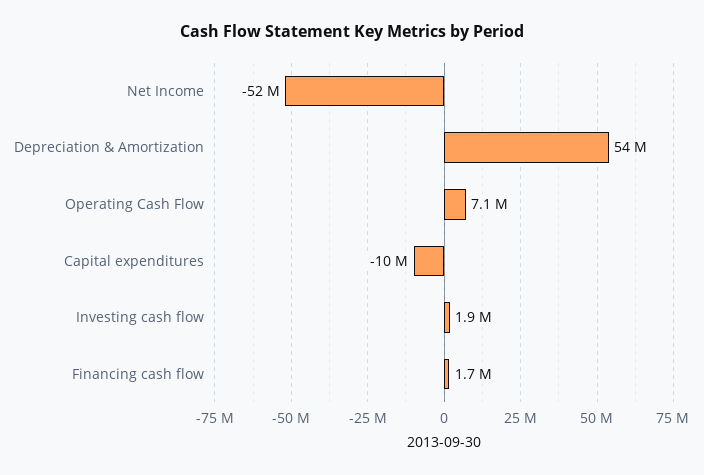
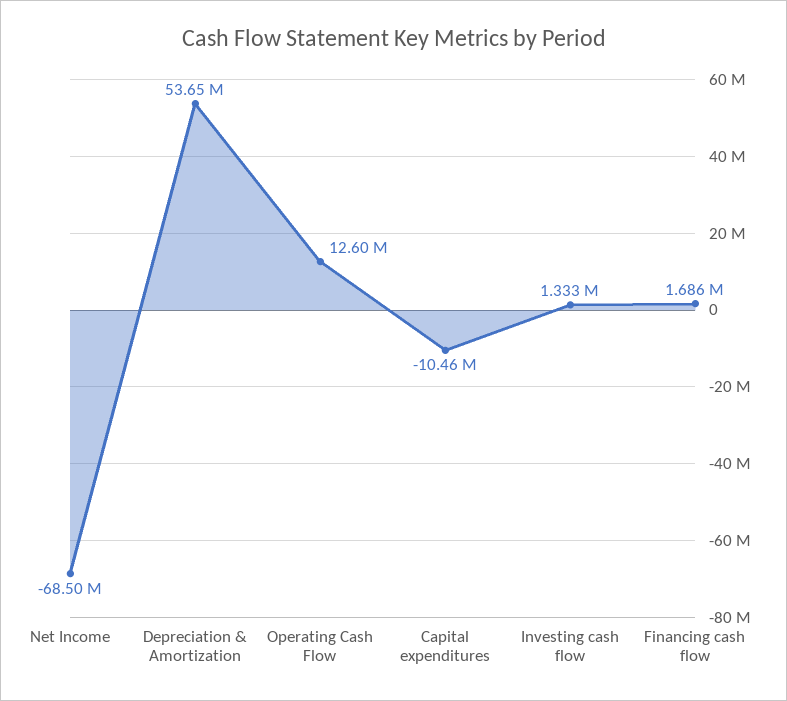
  {
-   "Net Income": -52000000,
+   "Net Income": -68500000,
    "Depreciation & Amortization": 53650000,
-   "Operating Cash Flow": 7100000,
+   "Operating Cash Flow": 12600000,
    "Capital expenditures": -10460000,
-   "Investing cash flow": 1900000,
+   "Investing cash flow": 1333000,
    "Financing cash flow": 1686000
  }

